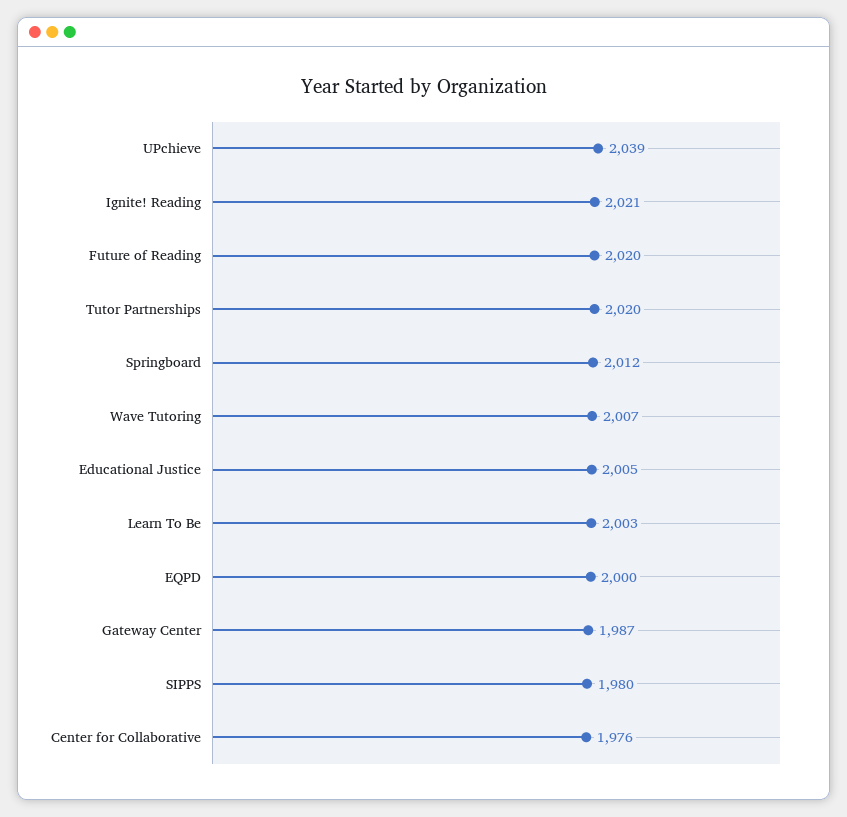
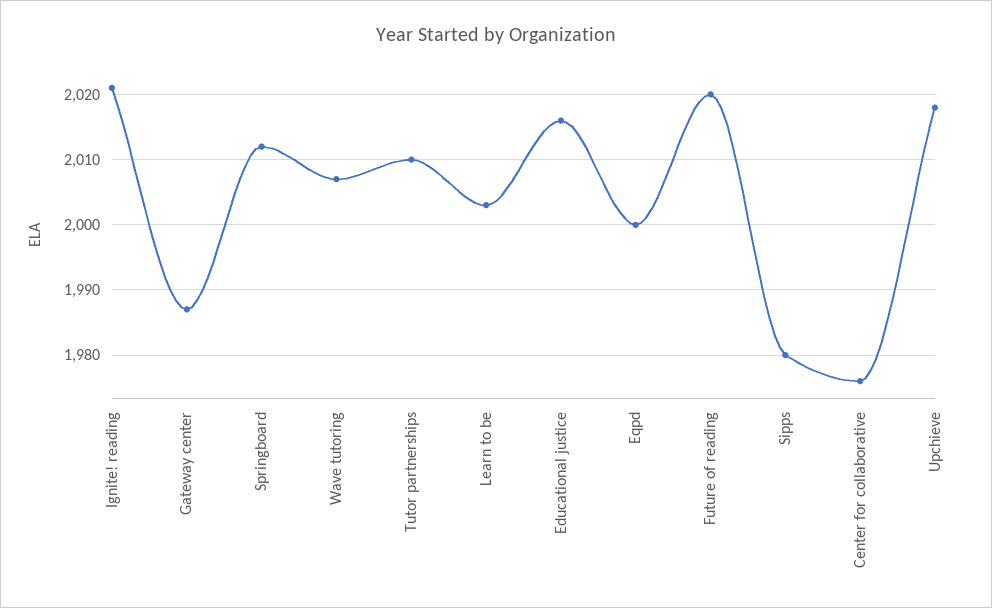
  {
-   "UPchieve": 2039,
+   "UPchieve": 2018,
    "Ignite! Reading": 2021,
    "Future of Reading": 2020,
-   "Tutor Partnerships": 2020,
+   "Tutor Partnerships": 2010,
    "Springboard": 2012,
    "Wave Tutoring": 2007,
-   "Educational Justice": 2005,
+   "Educational Justice": 2016,
    "Learn To Be": 2003,
    "EQPD": 2000,
    "Gateway Center": 1987,
    "SIPPS": 1980,
    "Center for Collaborative": 1976
  }

